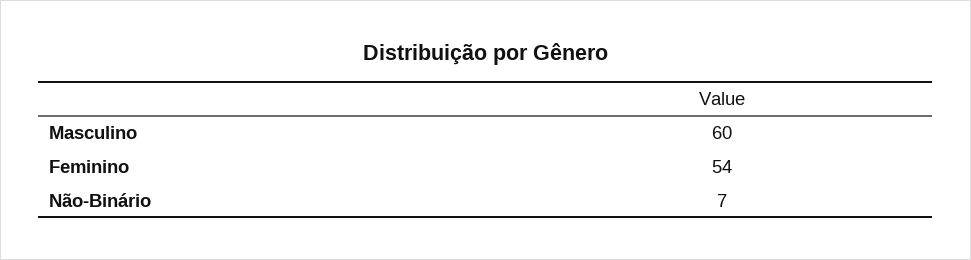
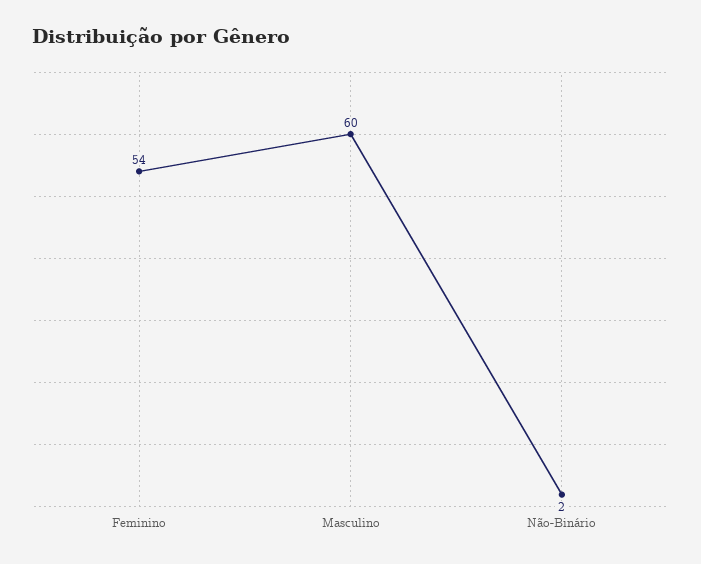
  {
    "Masculino": 60,
    "Feminino": 54,
-   "Não-Binário": 7
+   "Não-Binário": 2
  }

